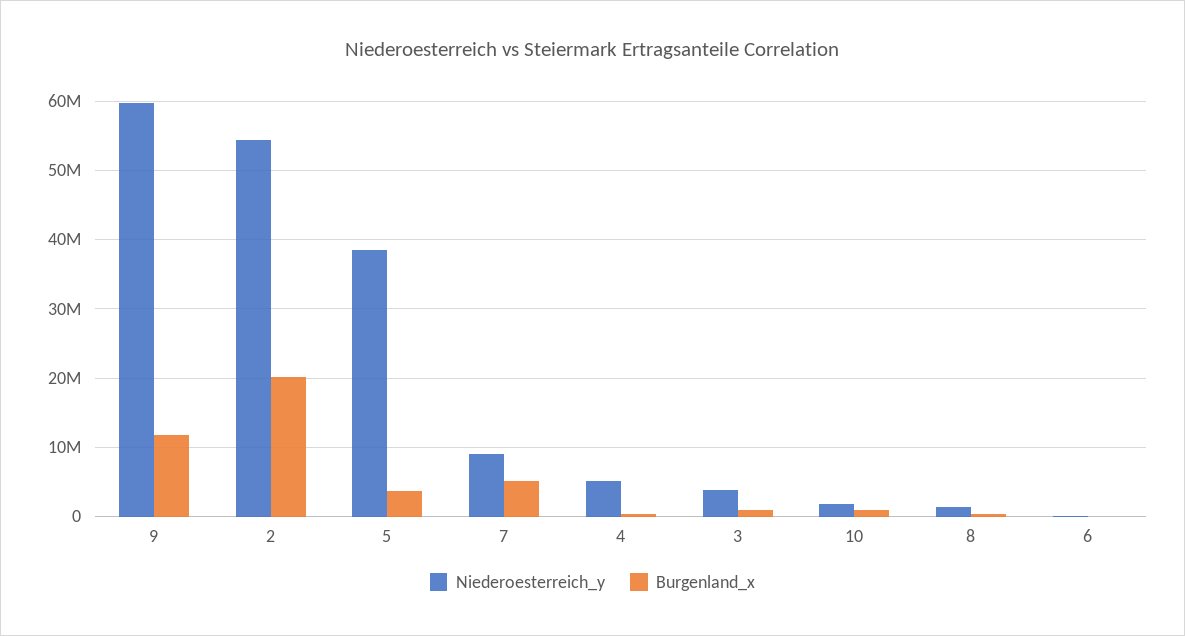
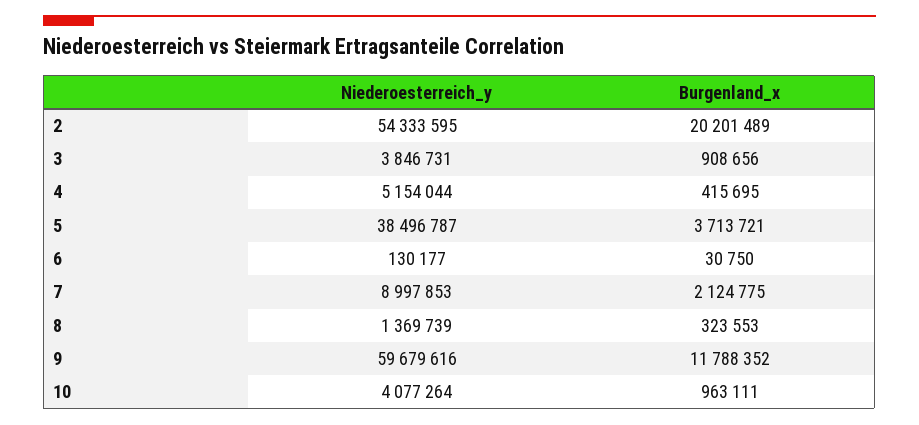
  {
    "Niederoesterreich_y": {
      "9": 59679616,
      "2": 54333595,
      "5": 38496787,
      "7": 8997853,
      "4": 5154044,
      "3": 3846731,
-     "10": 2000000,
+     "10": 4077264,
      "8": 1369739,
      "6": 130177
    },
    "Burgenland_x": {
      "9": 11788352,
      "2": 20201489,
      "5": 3713721,
-     "7": 5000000,
+     "7": 2124775,
      "4": 415695,
      "3": 908656,
      "10": 963111,
      "8": 323553,
      "6": 30750
    }
  }

